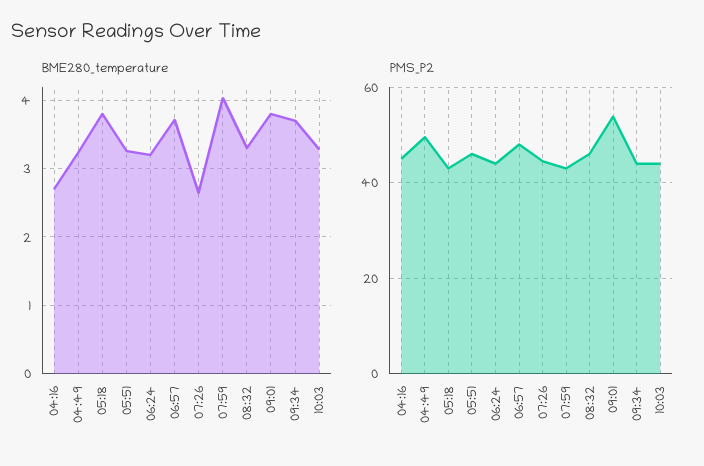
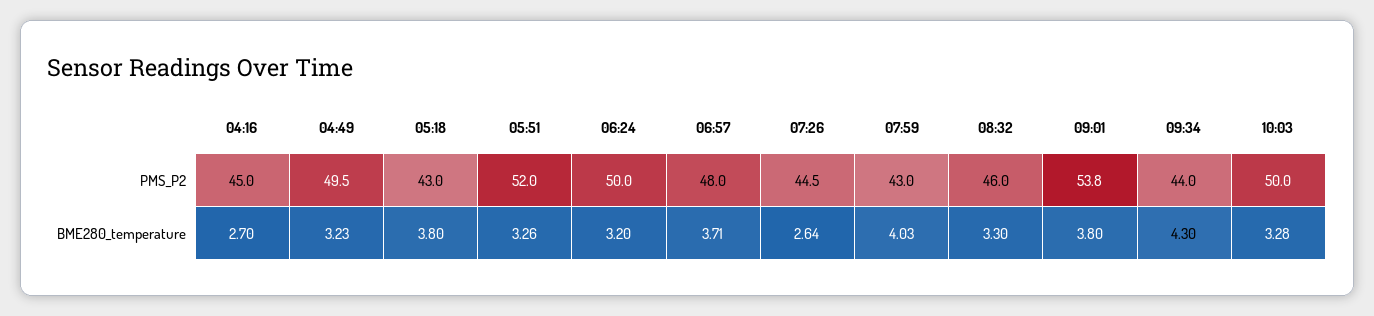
  {
    "BME280_temperature": {
      "04:16": 2.7,
      "04:49": 3.23,
      "05:18": 3.8,
      "05:51": 3.26,
      "06:24": 3.2,
      "06:57": 3.71,
      "07:26": 2.64,
      "07:59": 4.03,
      "08:32": 3.3,
      "09:01": 3.8,
-     "09:34": 3.7,
+     "09:34": 4.3,
      "10:03": 3.28
    },
    "PMS_P2": {
      "04:16": 45,
      "04:49": 49.5,
      "05:18": 43,
-     "05:51": 46,
+     "05:51": 52,
-     "06:24": 44,
+     "06:24": 50,
      "06:57": 48,
      "07:26": 44.5,
      "07:59": 43,
      "08:32": 46,
      "09:01": 53.8,
      "09:34": 44,
-     "10:03": 44
+     "10:03": 50
    }
  }

